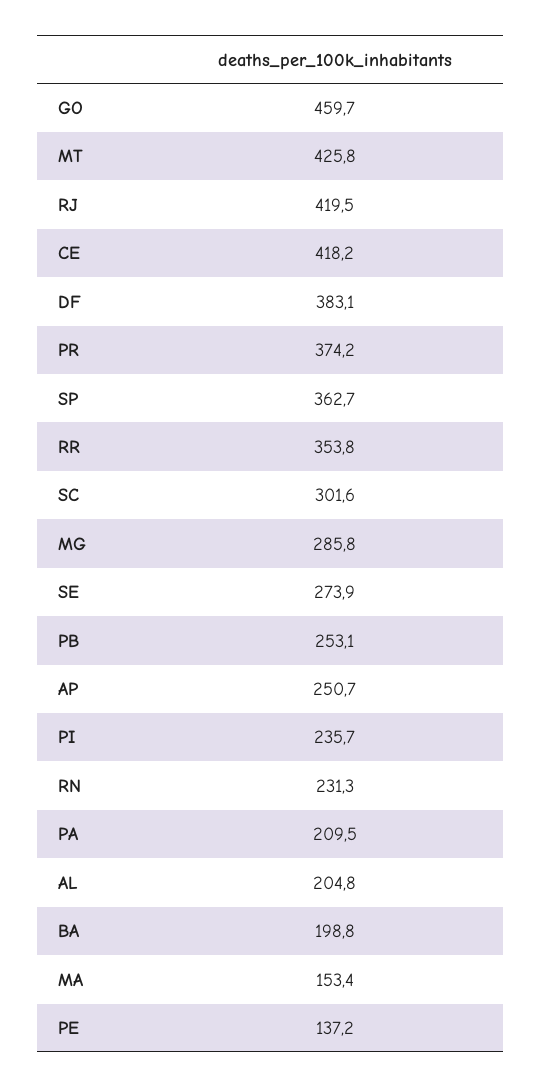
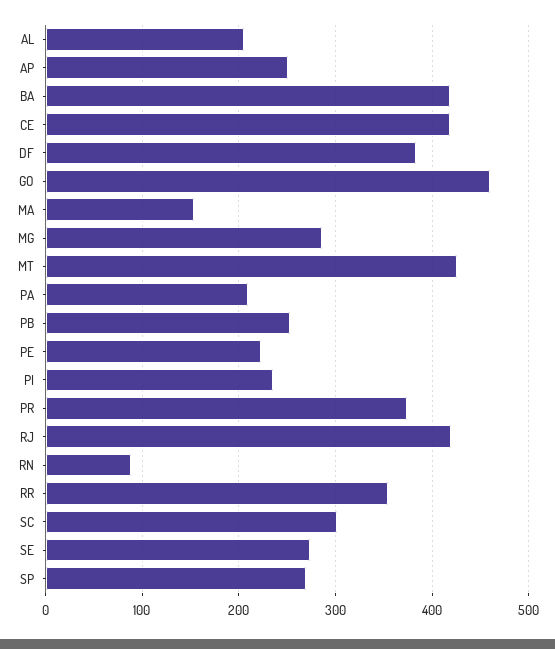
  {
    "GO": 459.7,
    "MT": 425.8,
    "RJ": 419.5,
    "CE": 418.2,
    "DF": 383.1,
    "PR": 374.2,
-   "SP": 362.7,
+   "SP": 270,
    "RR": 353.8,
    "SC": 301.6,
    "MG": 285.8,
    "SE": 273.9,
    "PB": 253.1,
    "AP": 250.7,
    "PI": 235.7,
-   "RN": 231.3,
+   "RN": 90,
    "PA": 209.5,
    "AL": 204.8,
-   "BA": 198.8,
+   "BA": 420,
    "MA": 153.4,
-   "PE": 137.2
+   "PE": 220
  }

